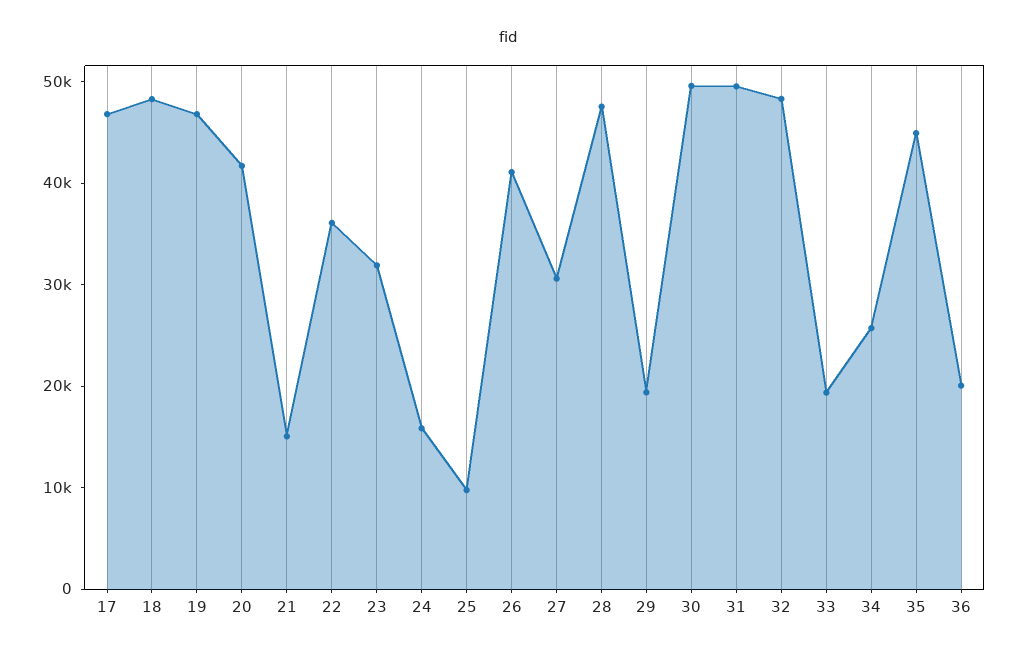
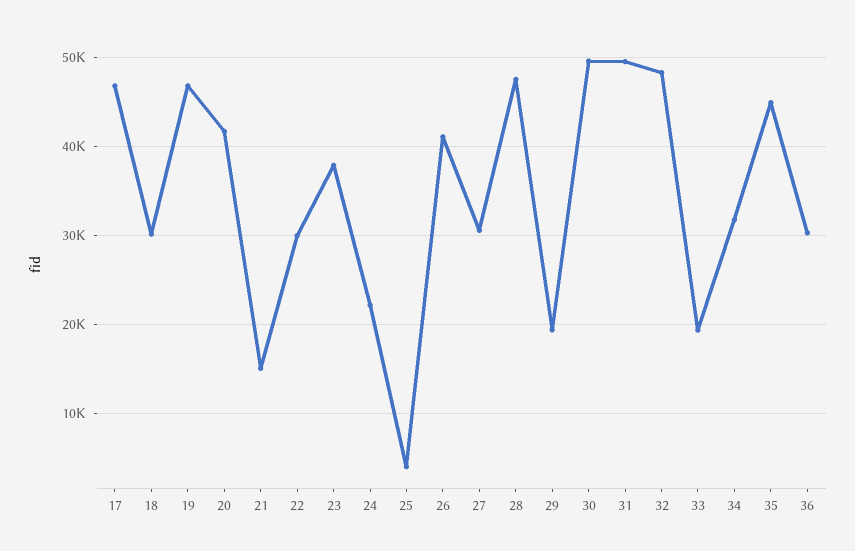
  {
    "17": 47000,
-   "18": 48000,
+   "18": 30000,
    "19": 47000,
    "20": 42000,
    "21": 15000,
-   "22": 36000,
+   "22": 30000,
-   "23": 32000,
+   "23": 38000,
-   "24": 16000,
+   "24": 22000,
-   "25": 10000,
+   "25": 4000,
    "26": 41000,
    "27": 31000,
    "28": 48000,
    "29": 19000,
    "30": 50000,
    "31": 50000,
    "32": 48000,
    "33": 19000,
-   "34": 26000,
+   "34": 32000,
    "35": 45000,
-   "36": 20000
+   "36": 30000
  }

